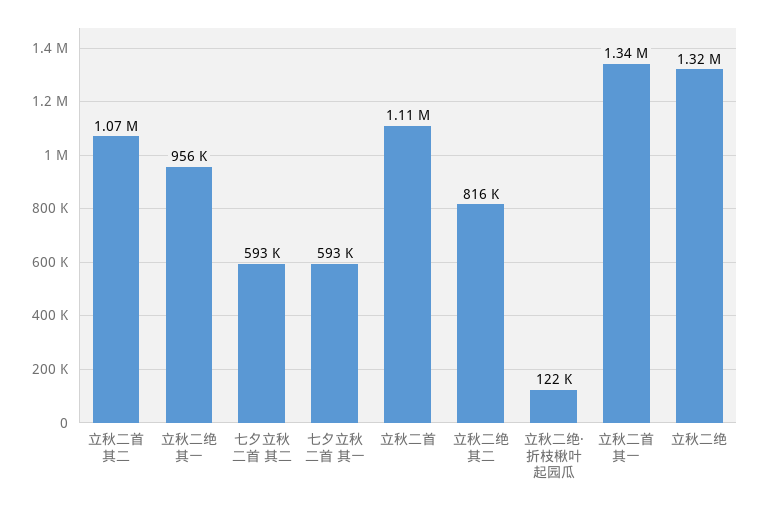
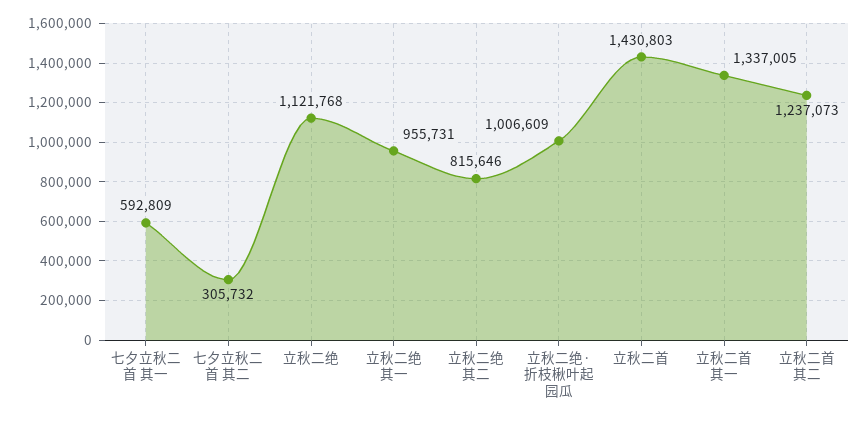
  {
-   "立秋二首 其二": 1070000,
+   "立秋二首 其二": 1237073,
    "立秋二绝 其一": 955731,
-   "七夕立秋二首 其二": 593000,
+   "七夕立秋二首 其二": 305732,
    "七夕立秋二首 其一": 592809,
-   "立秋二首": 1110000,
+   "立秋二首": 1430803,
    "立秋二绝 其二": 815646,
-   "立秋二绝·折枝楸叶起园瓜": 122000,
+   "立秋二绝·折枝楸叶起园瓜": 1006609,
    "立秋二首 其一": 1337005,
-   "立秋二绝": 1320000
+   "立秋二绝": 1121768
  }

